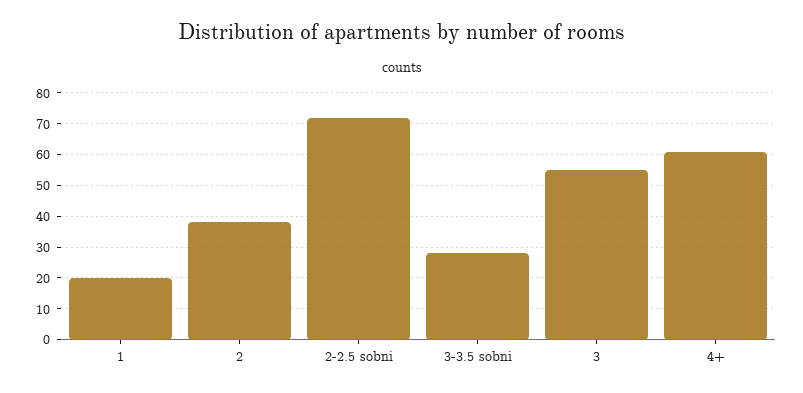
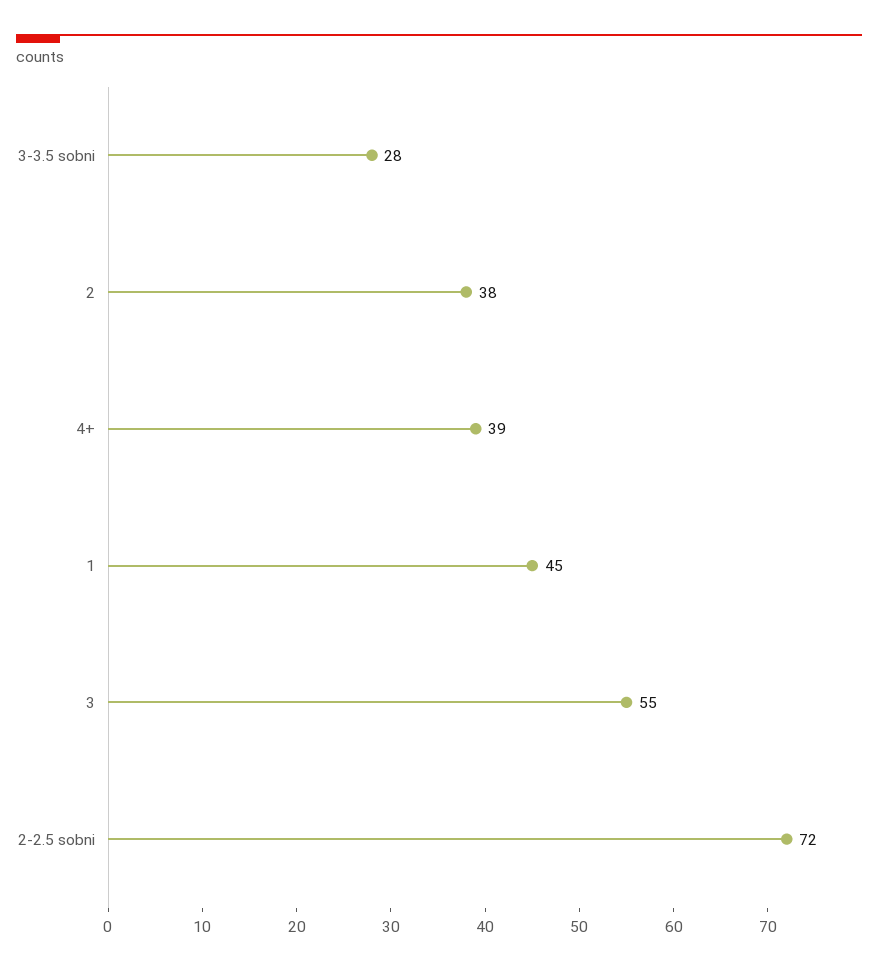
  {
-   "1": 20,
+   "1": 45,
    "2": 38,
    "2-2.5 sobni": 72,
    "3-3.5 sobni": 28,
    "3": 55,
-   "4+": 60
+   "4+": 39
  }

